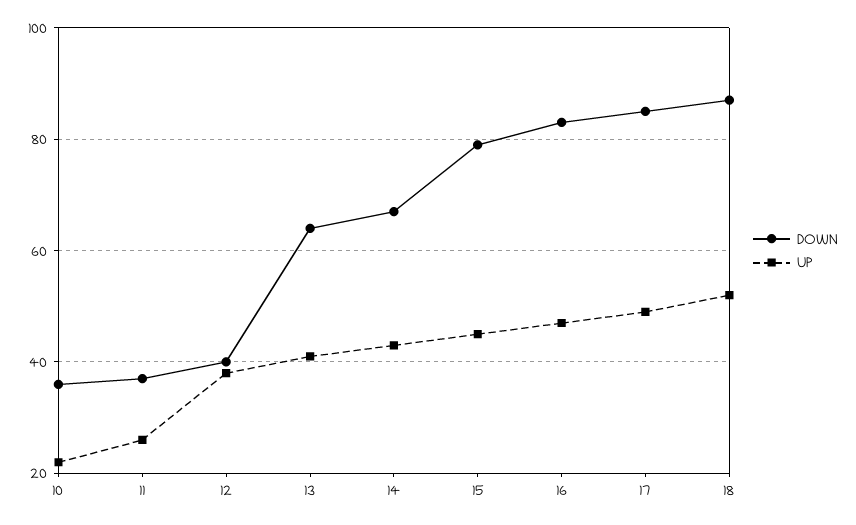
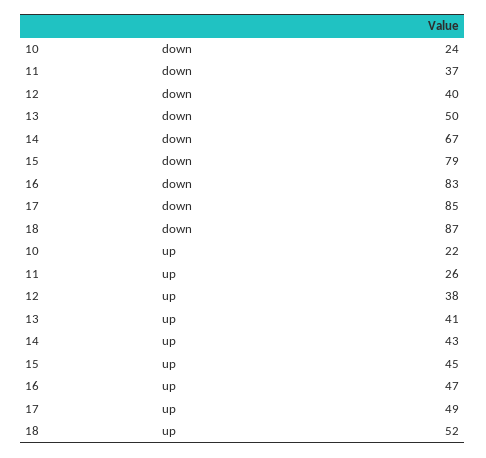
  {
    "DOWN": {
-     "10": 35,
+     "10": 24,
      "11": 37,
      "12": 40,
-     "13": 65,
+     "13": 50,
      "14": 67,
      "15": 79,
      "16": 83,
      "17": 85,
      "18": 87
    },
    "UP": {
      "10": 22,
      "11": 26,
      "12": 38,
      "13": 41,
      "14": 43,
      "15": 45,
      "16": 47,
      "17": 49,
      "18": 52
    }
  }

